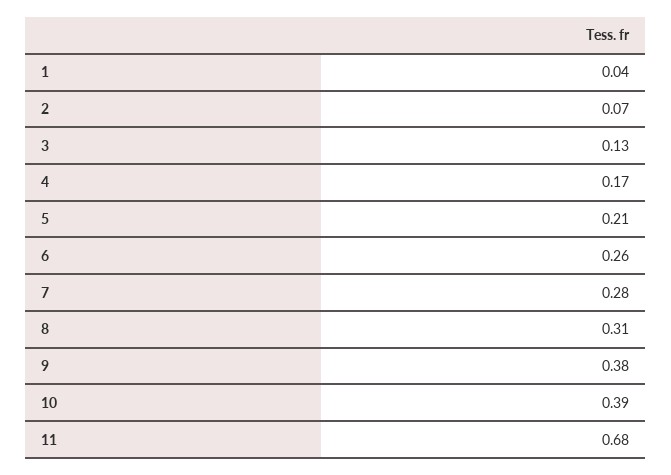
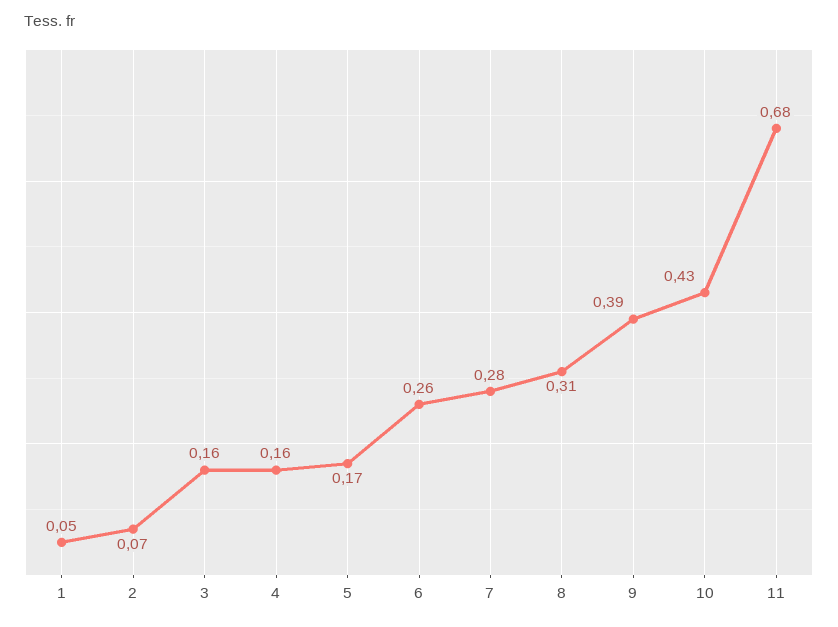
  {
-   "1": 0.04,
+   "1": 0.05,
    "2": 0.07,
-   "3": 0.13,
+   "3": 0.16,
-   "4": 0.17,
+   "4": 0.16,
-   "5": 0.21,
+   "5": 0.17,
    "6": 0.26,
    "7": 0.28,
    "8": 0.31,
-   "9": 0.38,
+   "9": 0.39,
-   "10": 0.39,
+   "10": 0.43,
    "11": 0.68
  }

